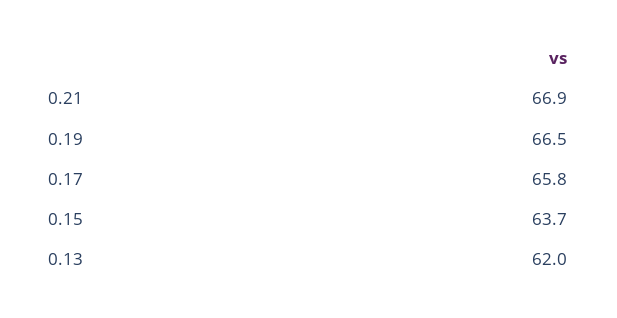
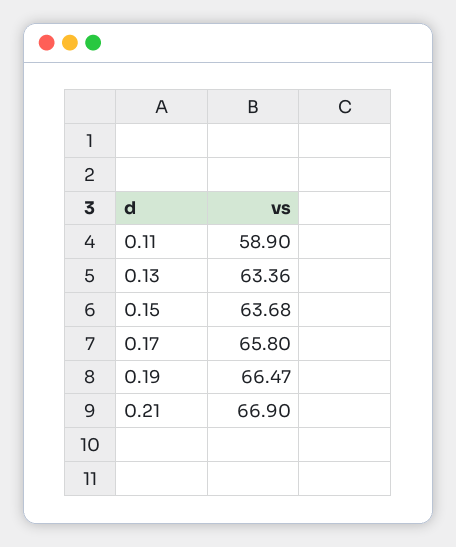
  {
    "0.21": 66.9,
    "0.19": 66.47,
    "0.17": 65.8,
    "0.15": 63.68,
-   "0.13": 62
+   "0.13": 63.36,
+   "0.11": 58.9
  }

